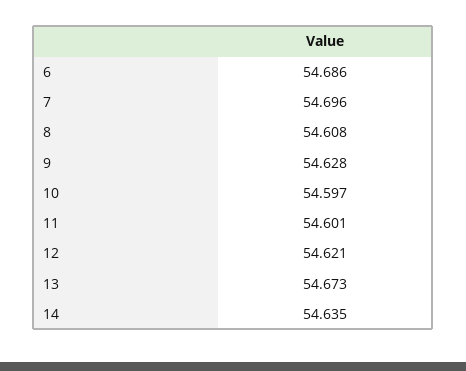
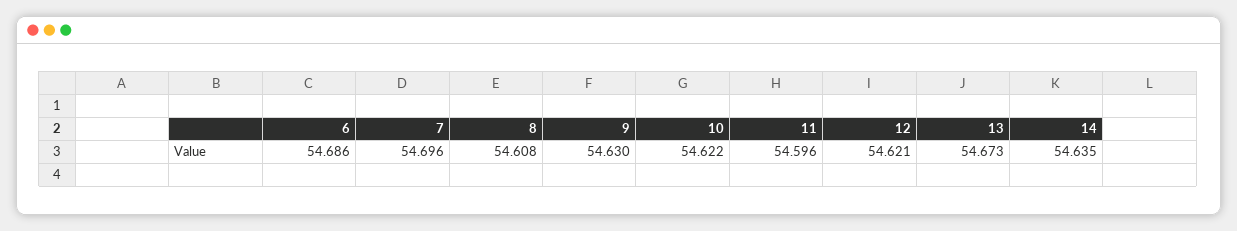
  {
    "6": 54.686,
    "7": 54.696,
    "8": 54.608,
-   "9": 54.628,
+   "9": 54.63,
-   "10": 54.597,
+   "10": 54.622,
-   "11": 54.601,
+   "11": 54.596,
    "12": 54.621,
    "13": 54.673,
    "14": 54.635
  }

